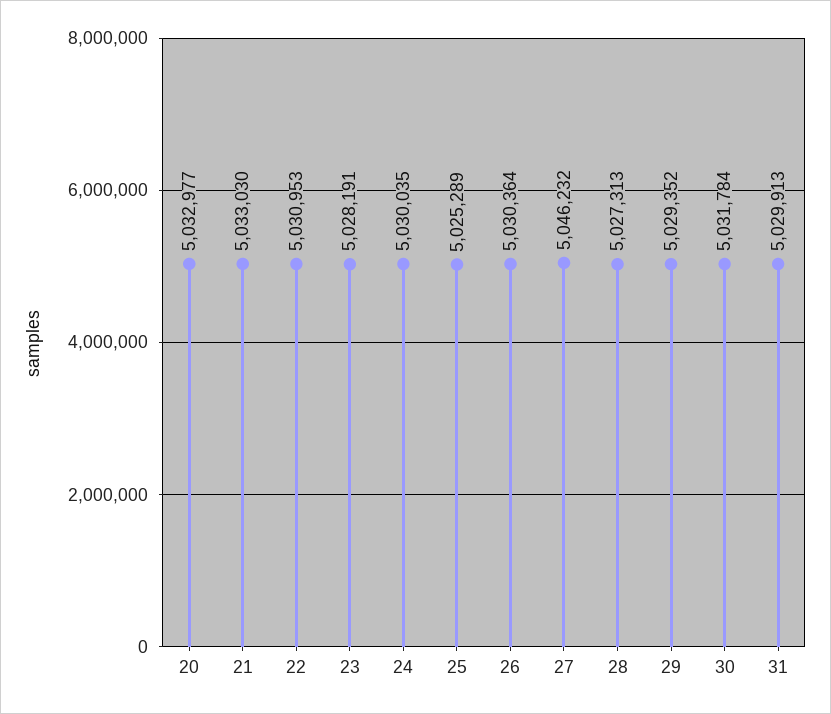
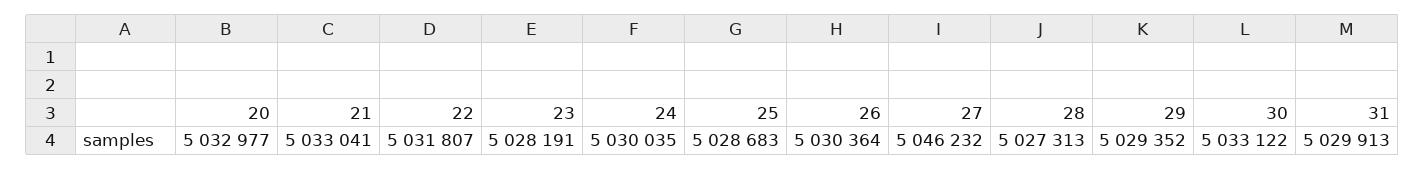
  {
    "20": 5032977,
-   "21": 5033030,
+   "21": 5033041,
-   "22": 5030953,
+   "22": 5031807,
    "23": 5028191,
    "24": 5030035,
-   "25": 5025289,
+   "25": 5028683,
    "26": 5030364,
    "27": 5046232,
    "28": 5027313,
    "29": 5029352,
-   "30": 5031784,
+   "30": 5033122,
    "31": 5029913
  }

